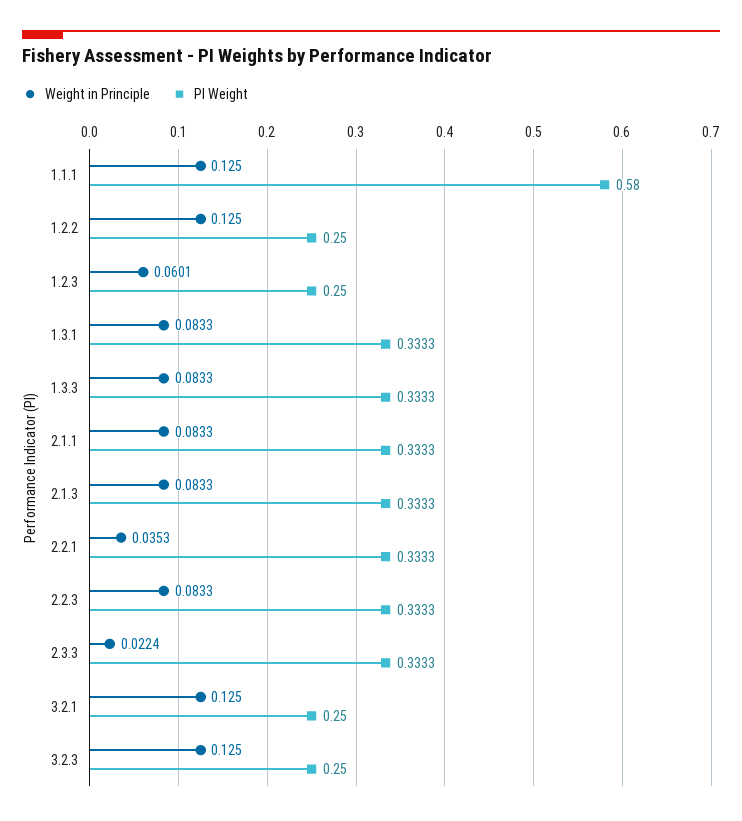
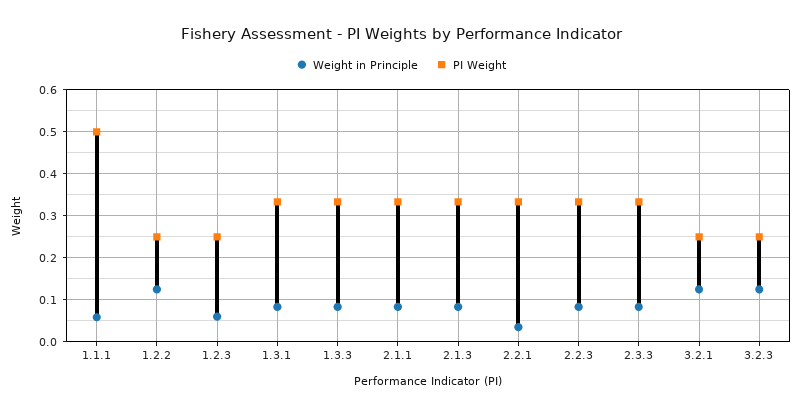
  {
    "Weight in Principle": {
-     "1.1.1": 0.125,
+     "1.1.1": 0.06,
      "1.2.2": 0.125,
      "1.2.3": 0.0601,
      "1.3.1": 0.0833,
      "1.3.3": 0.0833,
      "2.1.1": 0.0833,
      "2.1.3": 0.0833,
      "2.2.1": 0.0353,
      "2.2.3": 0.0833,
-     "2.3.3": 0.0224,
+     "2.3.3": 0.08,
      "3.2.1": 0.125,
      "3.2.3": 0.125
    },
    "PI Weight": {
-     "1.1.1": 0.58,
+     "1.1.1": 0.5,
      "1.2.2": 0.25,
      "1.2.3": 0.25,
      "1.3.1": 0.3333,
      "1.3.3": 0.3333,
      "2.1.1": 0.3333,
      "2.1.3": 0.3333,
      "2.2.1": 0.3333,
      "2.2.3": 0.3333,
      "2.3.3": 0.3333,
      "3.2.1": 0.25,
      "3.2.3": 0.25
    }
  }

